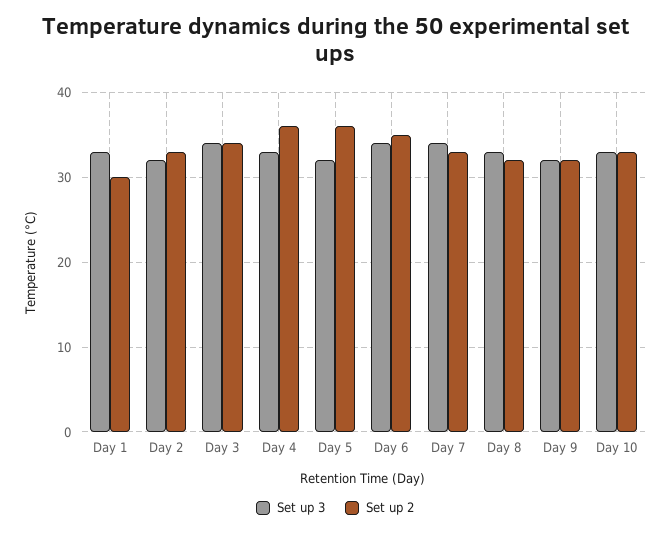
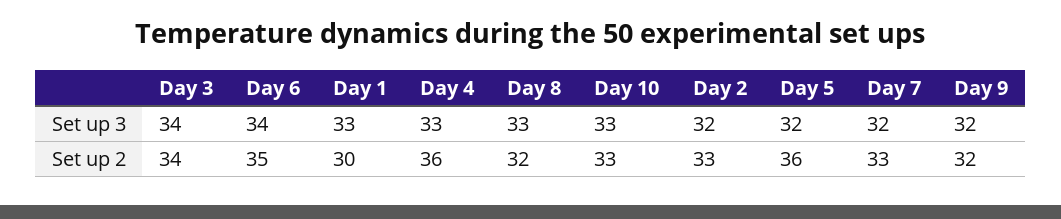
  {
    "Set up 3": {
      "Day 1": 33,
      "Day 2": 32,
      "Day 3": 34,
      "Day 4": 33,
      "Day 5": 32,
      "Day 6": 34,
-     "Day 7": 34,
+     "Day 7": 32,
      "Day 8": 33,
      "Day 9": 32,
      "Day 10": 33
    },
    "Set up 2": {
      "Day 1": 30,
      "Day 2": 33,
      "Day 3": 34,
      "Day 4": 36,
      "Day 5": 36,
      "Day 6": 35,
      "Day 7": 33,
      "Day 8": 32,
      "Day 9": 32,
      "Day 10": 33
    }
  }

